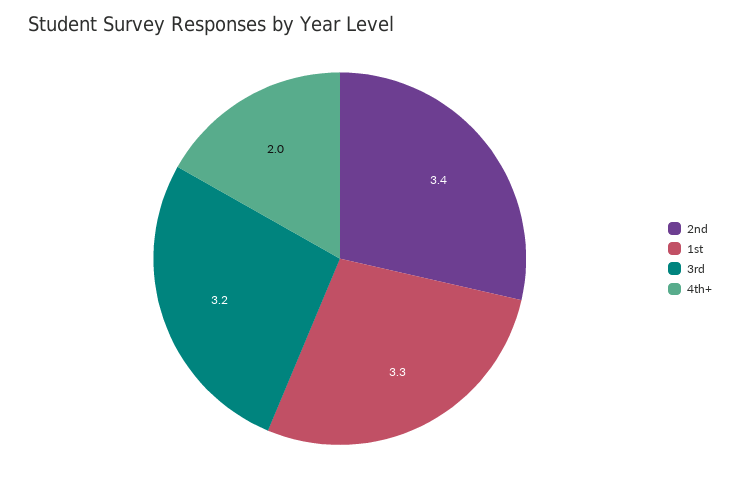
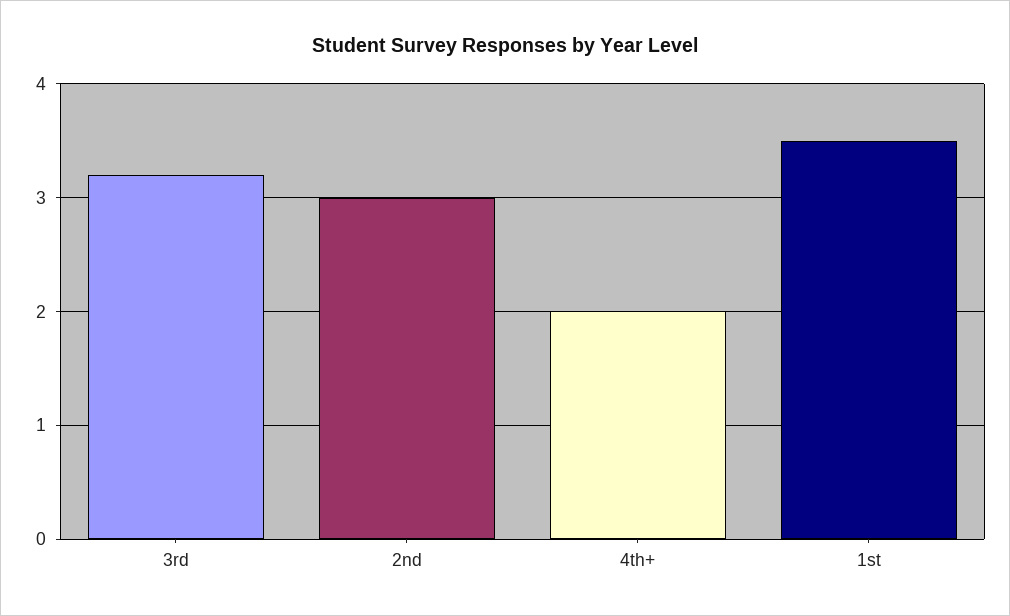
  {
-   "2nd": 3.4,
+   "2nd": 3,
-   "1st": 3.3,
+   "1st": 3.5,
    "3rd": 3.2,
    "4th+": 2
  }

